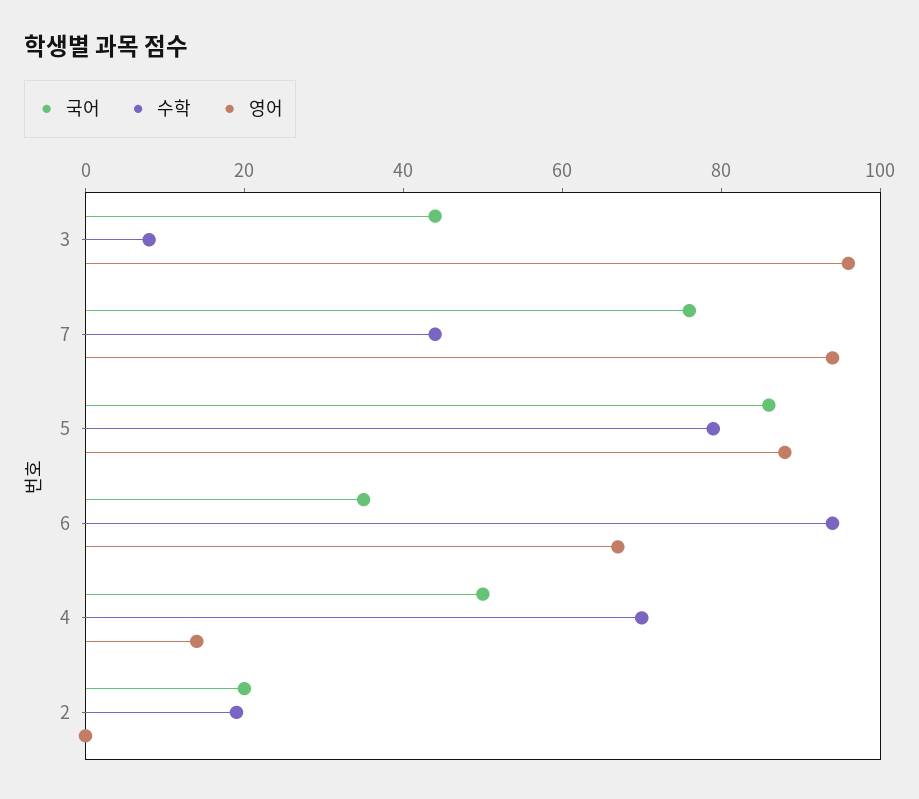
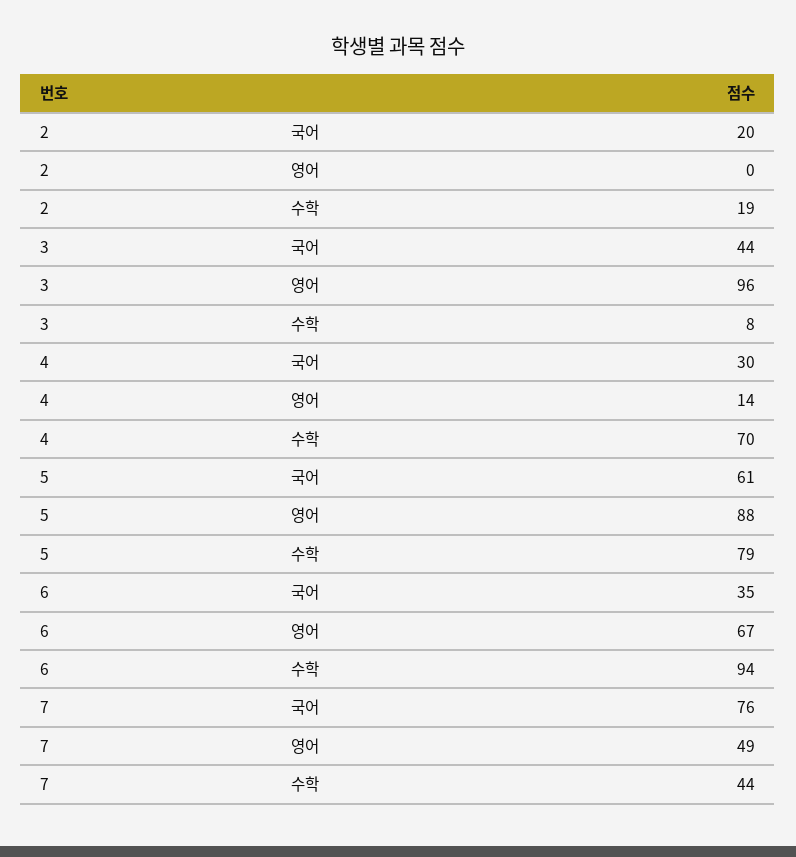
  {
    "국어": {
      "3": 44,
      "7": 76,
-     "5": 85,
+     "5": 61,
      "6": 35,
-     "4": 50,
+     "4": 30,
      "2": 20
    },
    "수학": {
      "3": 8,
      "7": 44,
      "5": 79,
      "6": 94,
      "4": 70,
      "2": 19
    },
    "영어": {
      "3": 96,
-     "7": 95,
+     "7": 49,
      "5": 88,
      "6": 67,
      "4": 14,
      "2": 0
    }
  }

